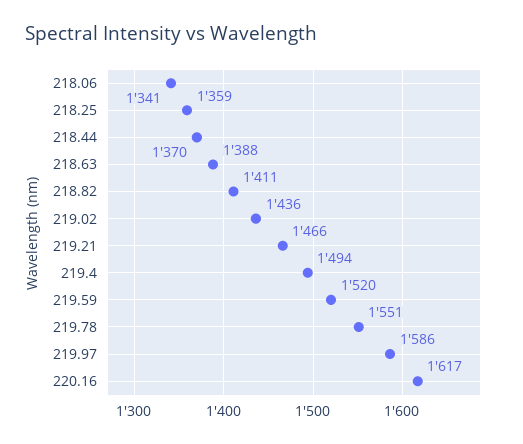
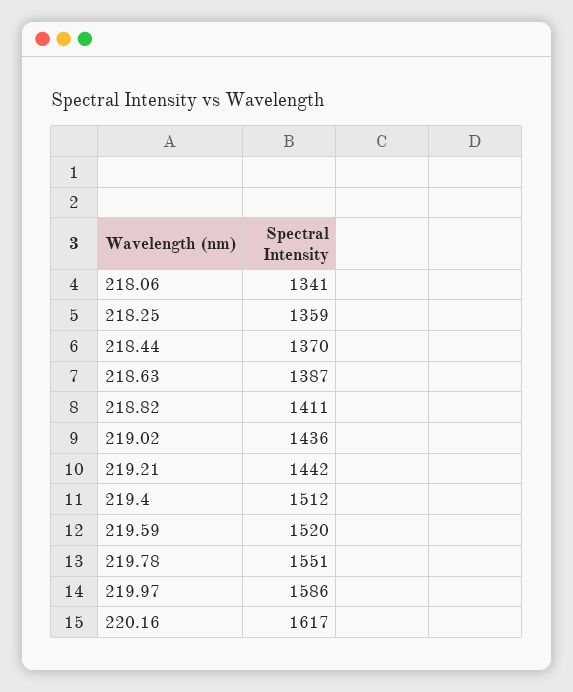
  {
    "218.06": 1341,
    "218.25": 1359,
    "218.44": 1370,
-   "218.63": 1388,
+   "218.63": 1387,
    "218.82": 1411,
    "219.02": 1436,
-   "219.21": 1466,
+   "219.21": 1442,
-   "219.4": 1494,
+   "219.4": 1512,
    "219.59": 1520,
    "219.78": 1551,
    "219.97": 1586,
    "220.16": 1617
  }

